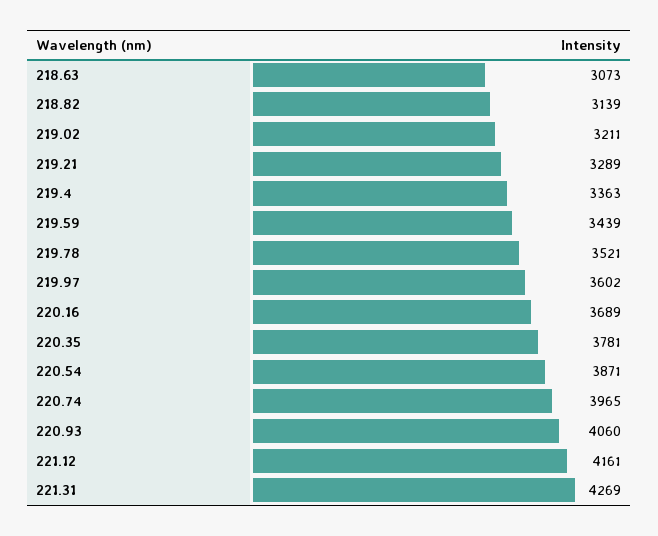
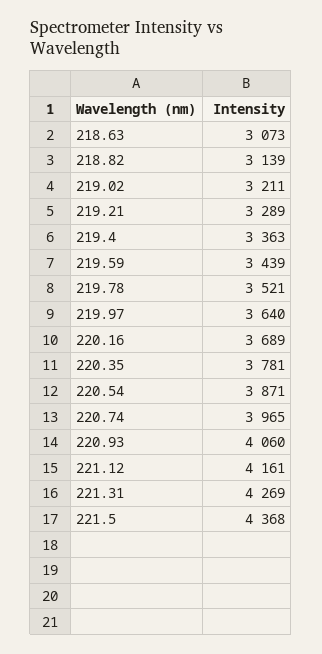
  {
    "218.63": 3073,
    "218.82": 3139,
    "219.02": 3211,
    "219.21": 3289,
    "219.4": 3363,
    "219.59": 3439,
    "219.78": 3521,
-   "219.97": 3602,
+   "219.97": 3640,
    "220.16": 3689,
    "220.35": 3781,
    "220.54": 3871,
    "220.74": 3965,
    "220.93": 4060,
    "221.12": 4161,
-   "221.31": 4269
+   "221.31": 4269,
+   "221.5": 4368
  }

